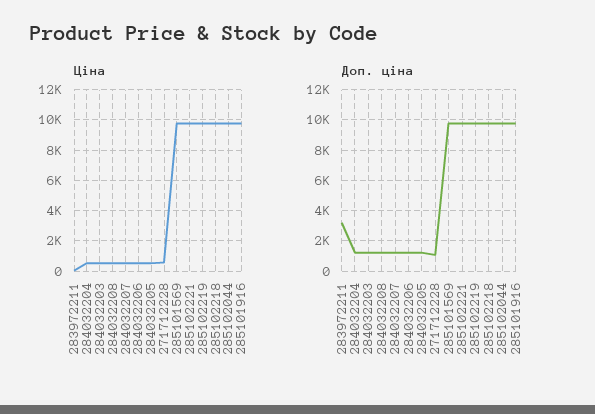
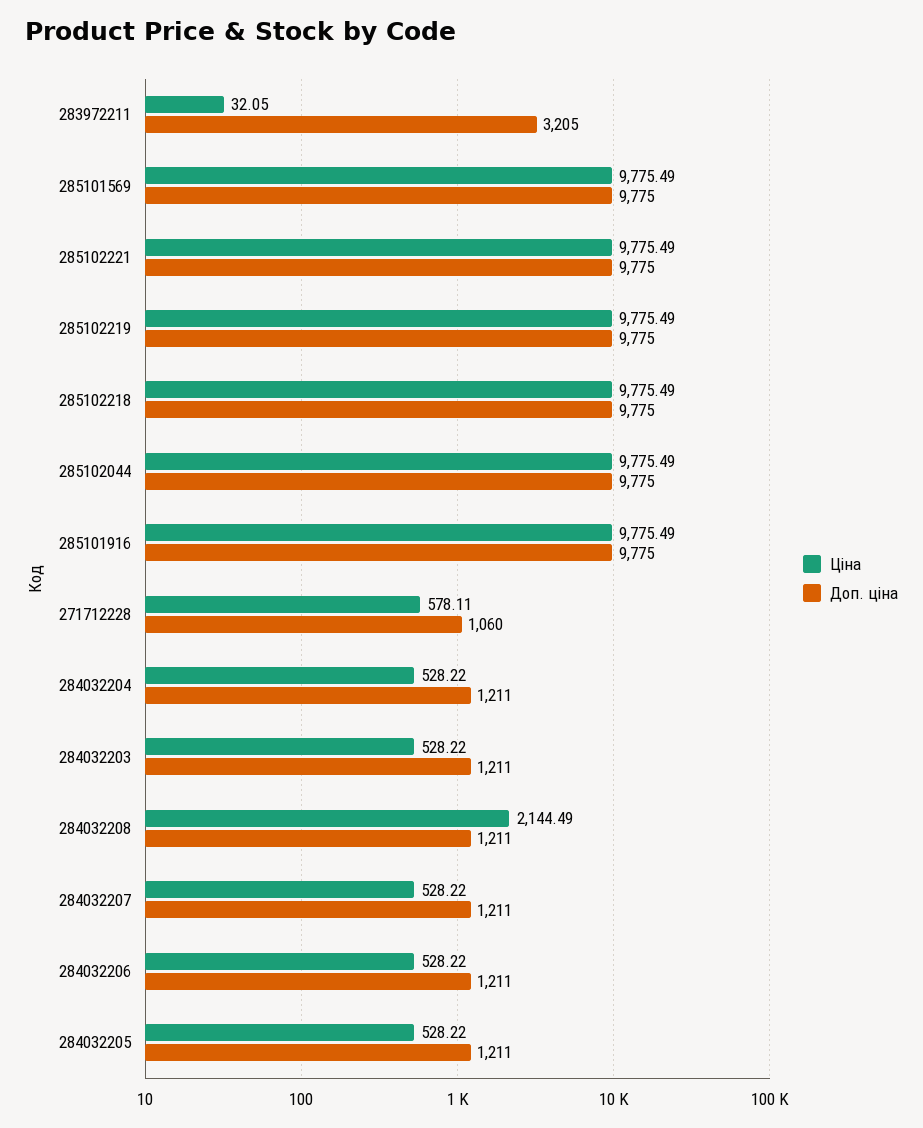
  {
    "Ціна": {
      "283972211": 32.05,
      "284032204": 528.22,
      "284032203": 528.22,
-     "284032208": 500,
+     "284032208": 2144.49,
      "284032207": 528.22,
      "284032206": 528.22,
      "284032205": 528.22,
      "271712228": 578.11,
      "285101569": 9775.49,
      "285102221": 9775.49,
      "285102219": 9775.49,
      "285102218": 9775.49,
      "285102044": 9775.49,
      "285101916": 9775.49
    },
    "Доп. ціна": {
      "283972211": 3205,
      "284032204": 1211,
      "284032203": 1211,
      "284032208": 1211,
      "284032207": 1211,
      "284032206": 1211,
      "284032205": 1211,
      "271712228": 1060,
      "285101569": 9775,
      "285102221": 9775,
      "285102219": 9775,
      "285102218": 9775,
      "285102044": 9775,
      "285101916": 9775
    }
  }

